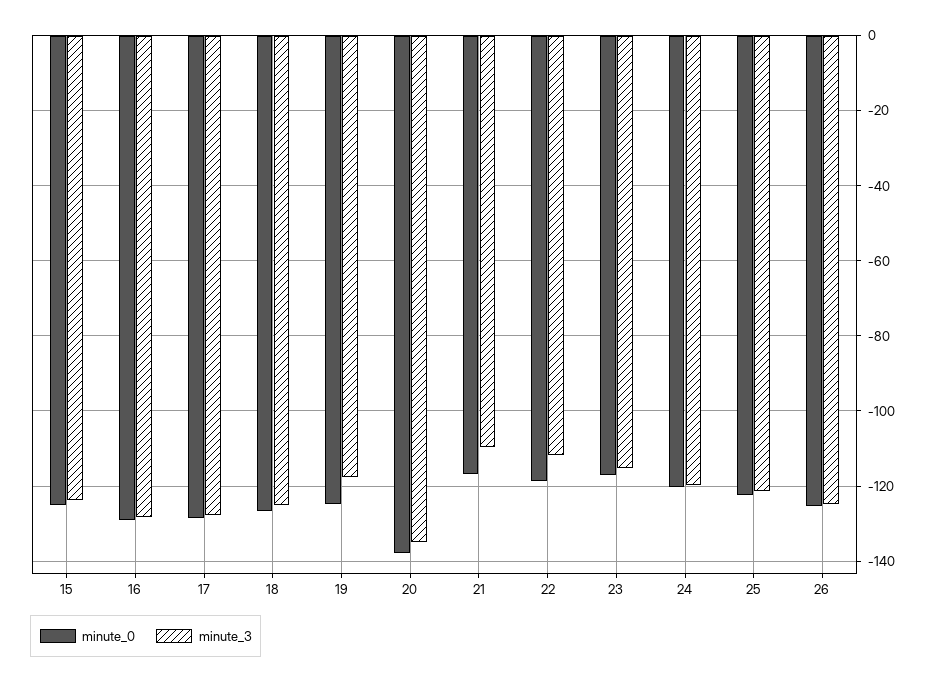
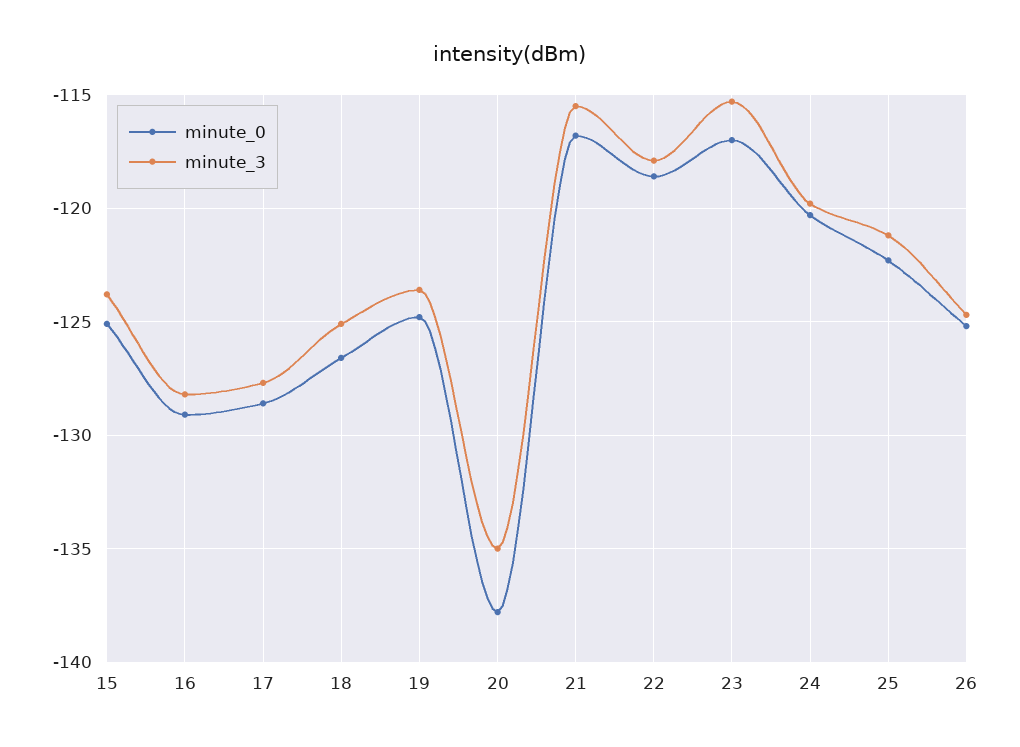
  {
    "minute_0": {
      "15": -125,
      "16": -129,
      "17": -128.5,
      "18": -126.5,
      "19": -125,
      "20": -138,
      "21": -117,
      "22": -118.5,
      "23": -117,
      "24": -120.5,
      "25": -122.5,
      "26": -125
    },
    "minute_3": {
      "15": -124,
      "16": -128,
      "17": -127.5,
      "18": -125,
-     "19": -118,
+     "19": -123.5,
      "20": -135,
-     "21": -110,
+     "21": -115.5,
-     "22": -112,
+     "22": -118,
      "23": -115.5,
      "24": -120,
      "25": -121,
      "26": -124.5
    }
  }

